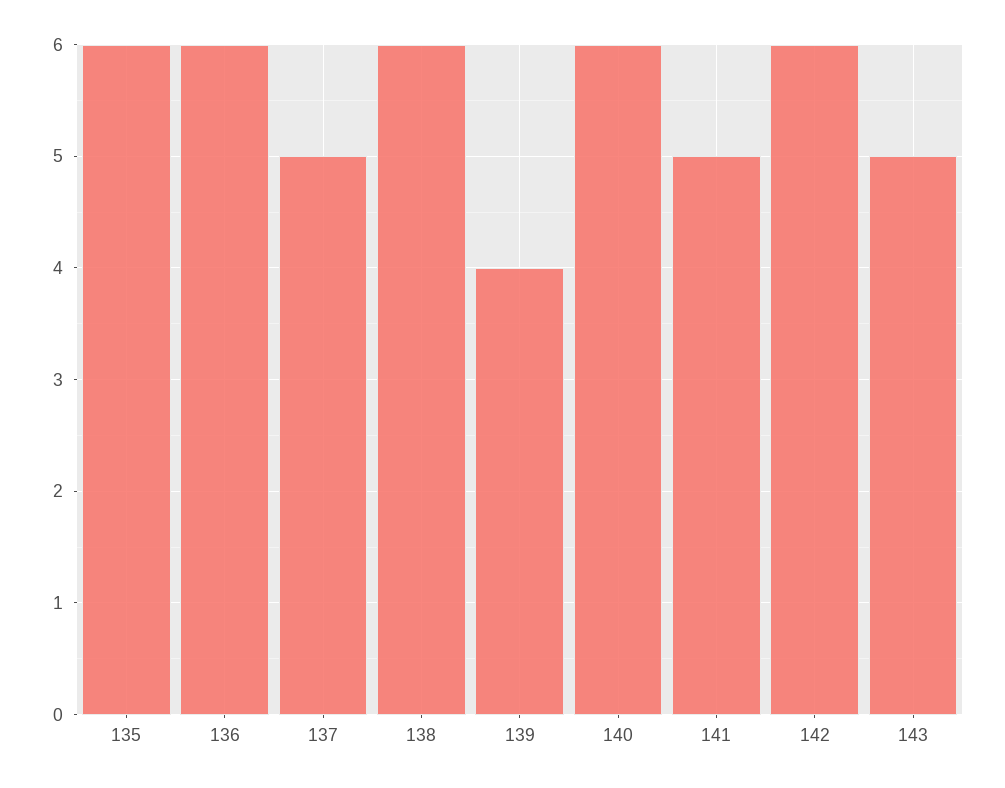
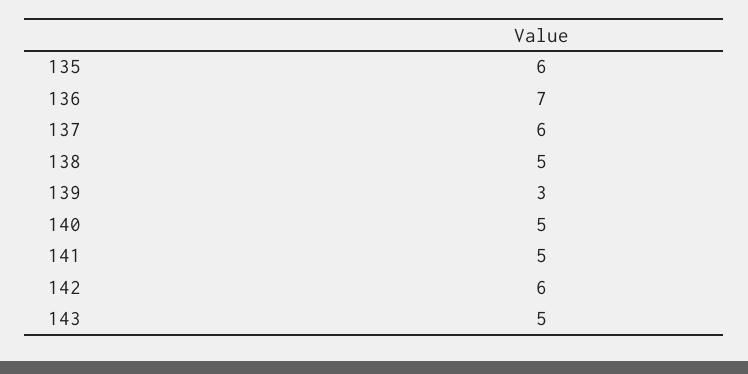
  {
    "135": 6,
-   "136": 6,
+   "136": 7,
-   "137": 5,
+   "137": 6,
-   "138": 6,
+   "138": 5,
-   "139": 4,
+   "139": 3,
-   "140": 6,
+   "140": 5,
    "141": 5,
    "142": 6,
    "143": 5
  }

